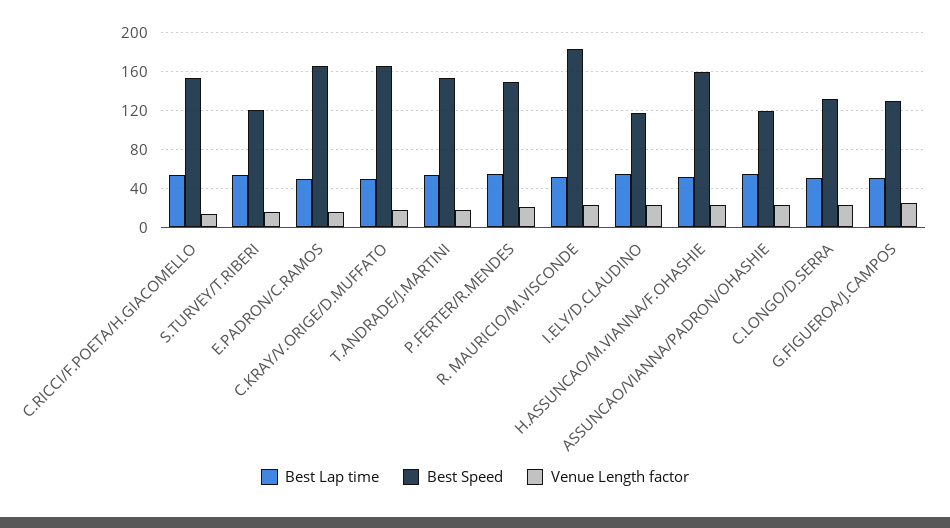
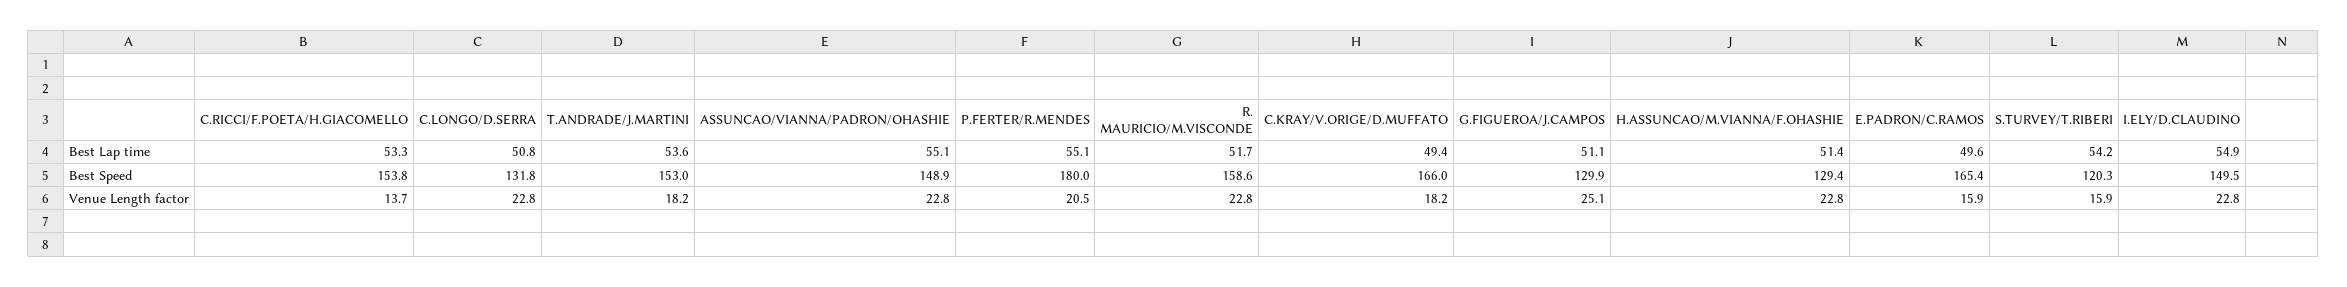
  {
    "Best Lap time": {
      "C.RICCI/F.POETA/H.GIACOMELLO": 53.3,
      "S.TURVEY/T.RIBERI": 54.2,
      "E.PADRON/C.RAMOS": 49.6,
      "C.KRAY/V.ORIGE/D.MUFFATO": 49.4,
      "T.ANDRADE/J.MARTINI": 53.6,
      "P.FERTER/R.MENDES": 55.1,
      "R. MAURICIO/M.VISCONDE": 51.7,
      "I.ELY/D.CLAUDINO": 54.9,
      "H.ASSUNCAO/M.VIANNA/F.OHASHIE": 51.4,
      "ASSUNCAO/VIANNA/PADRON/OHASHIE": 55.1,
      "C.LONGO/D.SERRA": 50.8,
      "G.FIGUEROA/J.CAMPOS": 51.1
    },
    "Best Speed": {
      "C.RICCI/F.POETA/H.GIACOMELLO": 153.8,
      "S.TURVEY/T.RIBERI": 120.3,
      "E.PADRON/C.RAMOS": 165.4,
      "C.KRAY/V.ORIGE/D.MUFFATO": 166,
      "T.ANDRADE/J.MARTINI": 153,
-     "P.FERTER/R.MENDES": 150,
+     "P.FERTER/R.MENDES": 180,
-     "R. MAURICIO/M.VISCONDE": 180,
+     "R. MAURICIO/M.VISCONDE": 158.6,
-     "I.ELY/D.CLAUDINO": 120,
+     "I.ELY/D.CLAUDINO": 149.5,
-     "H.ASSUNCAO/M.VIANNA/F.OHASHIE": 160,
+     "H.ASSUNCAO/M.VIANNA/F.OHASHIE": 129.4,
-     "ASSUNCAO/VIANNA/PADRON/OHASHIE": 120,
+     "ASSUNCAO/VIANNA/PADRON/OHASHIE": 148.9,
      "C.LONGO/D.SERRA": 131.8,
      "G.FIGUEROA/J.CAMPOS": 129.9
    },
    "Venue Length factor": {
      "C.RICCI/F.POETA/H.GIACOMELLO": 13.7,
      "S.TURVEY/T.RIBERI": 15.9,
      "E.PADRON/C.RAMOS": 15.9,
      "C.KRAY/V.ORIGE/D.MUFFATO": 18.2,
      "T.ANDRADE/J.MARTINI": 18.2,
      "P.FERTER/R.MENDES": 20.5,
      "R. MAURICIO/M.VISCONDE": 22.8,
      "I.ELY/D.CLAUDINO": 22.8,
      "H.ASSUNCAO/M.VIANNA/F.OHASHIE": 22.8,
      "ASSUNCAO/VIANNA/PADRON/OHASHIE": 22.8,
      "C.LONGO/D.SERRA": 22.8,
      "G.FIGUEROA/J.CAMPOS": 25.1
    }
  }

